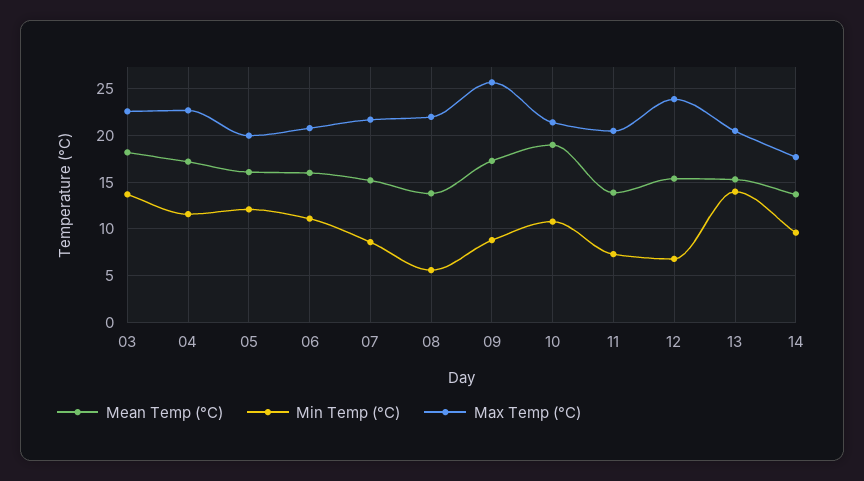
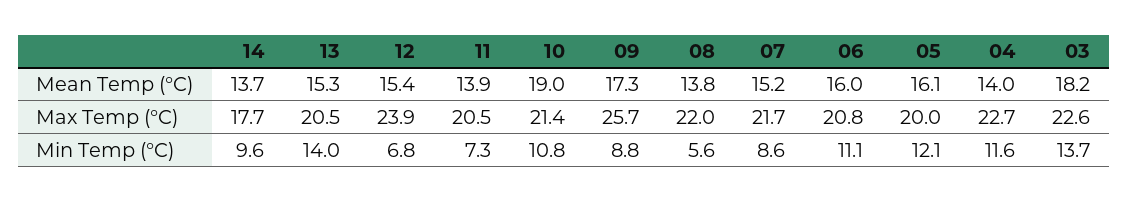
  {
    "Mean Temp (°C)": {
      "03": 18.2,
-     "04": 17,
+     "04": 14,
      "05": 16.1,
      "06": 16,
      "07": 15.2,
      "08": 13.8,
      "09": 17.3,
      "10": 19,
      "11": 13.9,
      "12": 15.4,
      "13": 15.3,
      "14": 13.7
    },
    "Min Temp (°C)": {
      "03": 13.7,
      "04": 11.6,
      "05": 12.1,
      "06": 11.1,
      "07": 8.6,
      "08": 5.6,
      "09": 8.8,
      "10": 10.8,
      "11": 7.3,
      "12": 6.8,
      "13": 14,
      "14": 9.6
    },
    "Max Temp (°C)": {
      "03": 22.6,
      "04": 22.7,
      "05": 20,
      "06": 20.8,
      "07": 21.7,
      "08": 22,
      "09": 25.7,
      "10": 21.4,
      "11": 20.5,
      "12": 23.9,
      "13": 20.5,
      "14": 17.7
    }
  }

